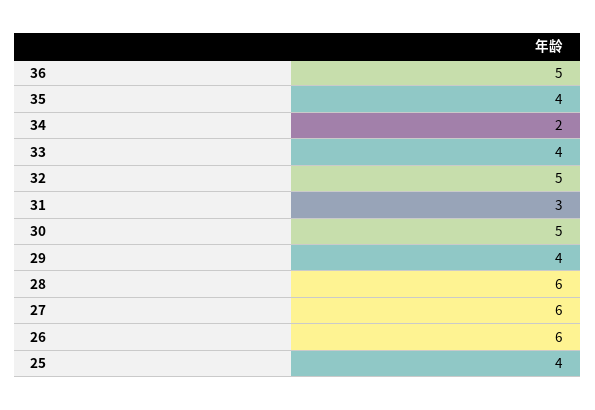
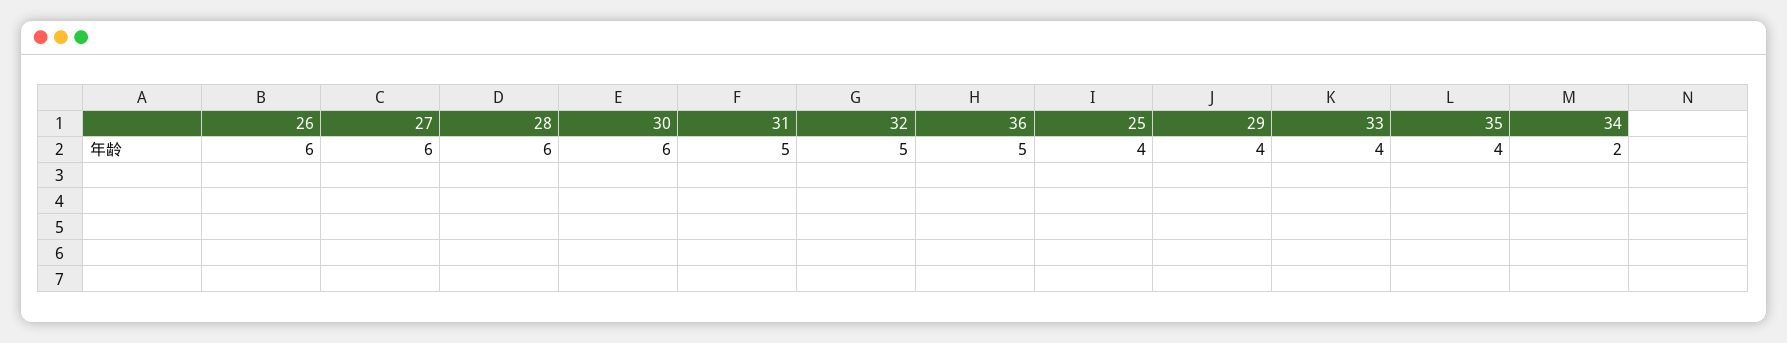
  {
    "36": 5,
    "35": 4,
    "34": 2,
    "33": 4,
    "32": 5,
-   "31": 3,
+   "31": 5,
-   "30": 5,
+   "30": 6,
    "29": 4,
    "28": 6,
    "27": 6,
    "26": 6,
    "25": 4
  }

